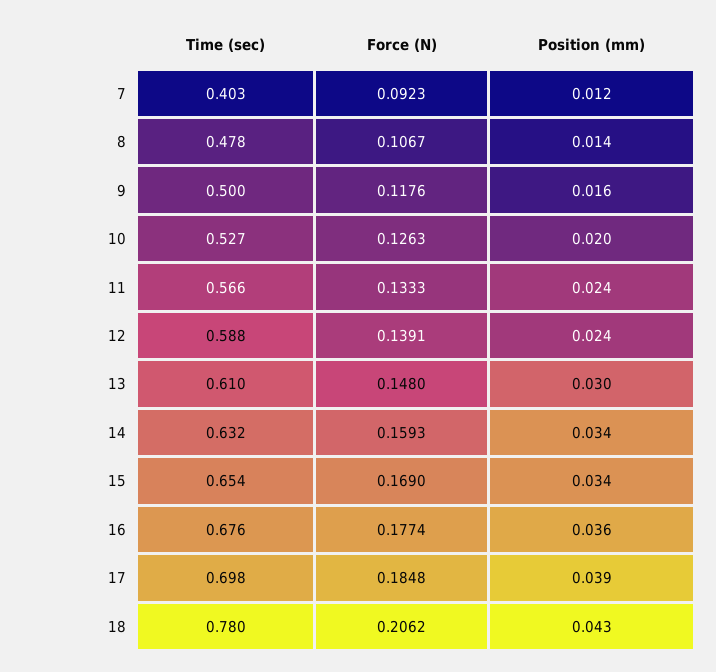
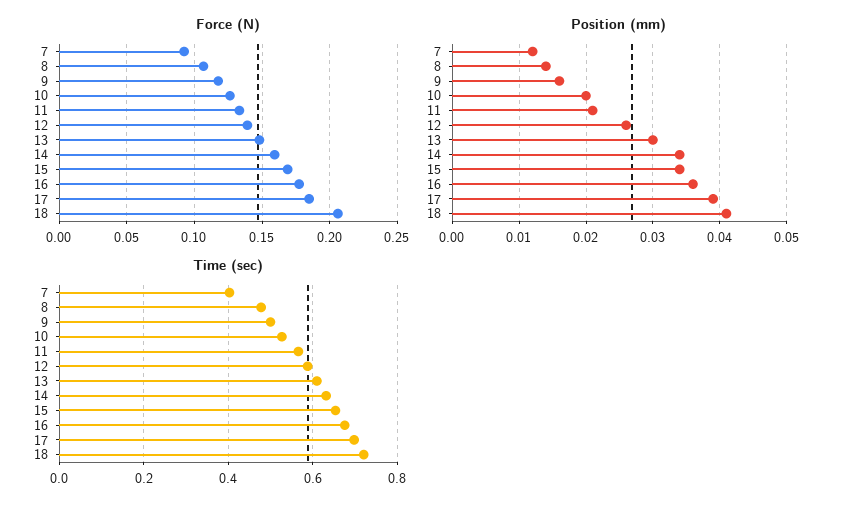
  {
    "Time (sec)": {
      "7": 0.403,
      "8": 0.478,
      "9": 0.5,
      "10": 0.527,
      "11": 0.566,
      "12": 0.588,
      "13": 0.61,
      "14": 0.632,
      "15": 0.654,
      "16": 0.676,
      "17": 0.698,
-     "18": 0.78
+     "18": 0.72
    },
    "Force (N)": {
      "7": 0.0923,
      "8": 0.1067,
      "9": 0.1176,
      "10": 0.1263,
      "11": 0.1333,
      "12": 0.1391,
      "13": 0.148,
      "14": 0.1593,
      "15": 0.169,
      "16": 0.1774,
      "17": 0.1848,
      "18": 0.2062
    },
    "Position (mm)": {
      "7": 0.012,
      "8": 0.014,
      "9": 0.016,
      "10": 0.02,
-     "11": 0.024,
+     "11": 0.021,
-     "12": 0.024,
+     "12": 0.026,
      "13": 0.03,
      "14": 0.034,
      "15": 0.034,
      "16": 0.036,
      "17": 0.039,
-     "18": 0.043
+     "18": 0.041
    }
  }

